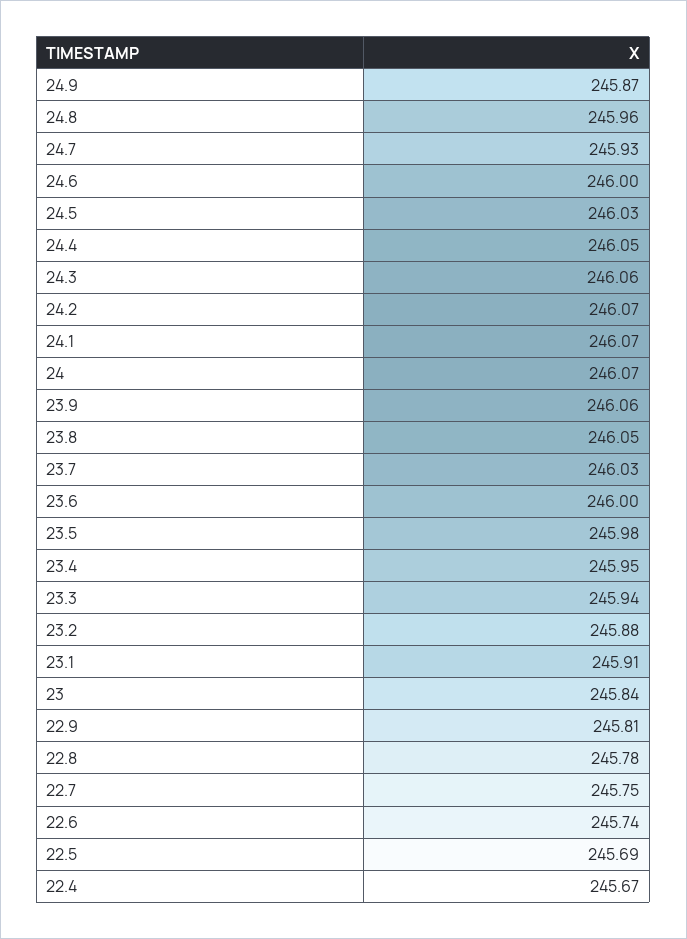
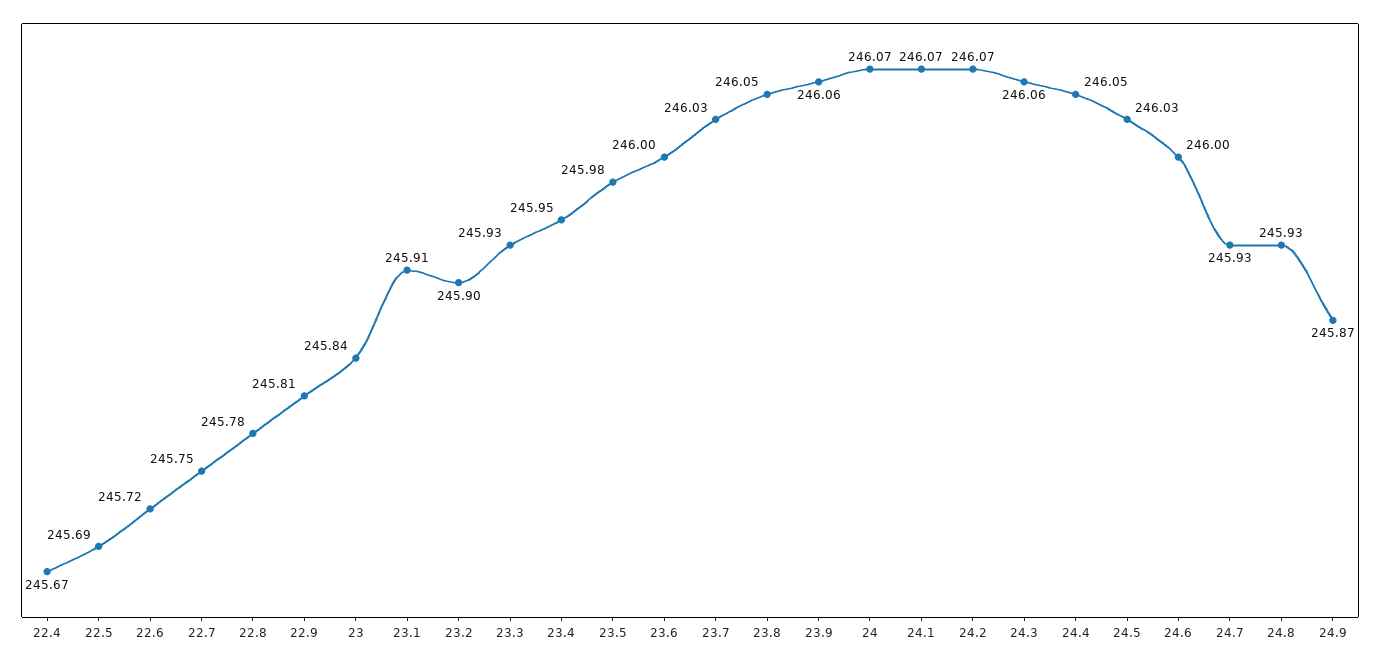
  {
    "24.9": 245.87,
-   "24.8": 245.96,
+   "24.8": 245.93,
    "24.7": 245.93,
    "24.6": 246,
    "24.5": 246.03,
    "24.4": 246.05,
    "24.3": 246.06,
    "24.2": 246.07,
    "24.1": 246.07,
    "24": 246.07,
    "23.9": 246.06,
    "23.8": 246.05,
    "23.7": 246.03,
    "23.6": 246,
    "23.5": 245.98,
    "23.4": 245.95,
-   "23.3": 245.94,
+   "23.3": 245.93,
-   "23.2": 245.88,
+   "23.2": 245.9,
    "23.1": 245.91,
    "23": 245.84,
    "22.9": 245.81,
    "22.8": 245.78,
    "22.7": 245.75,
-   "22.6": 245.74,
+   "22.6": 245.72,
    "22.5": 245.69,
    "22.4": 245.67
  }

